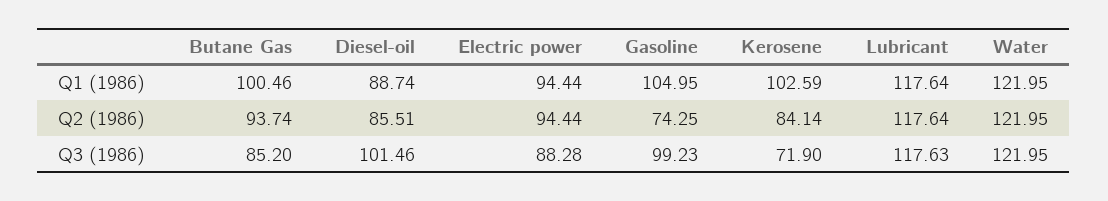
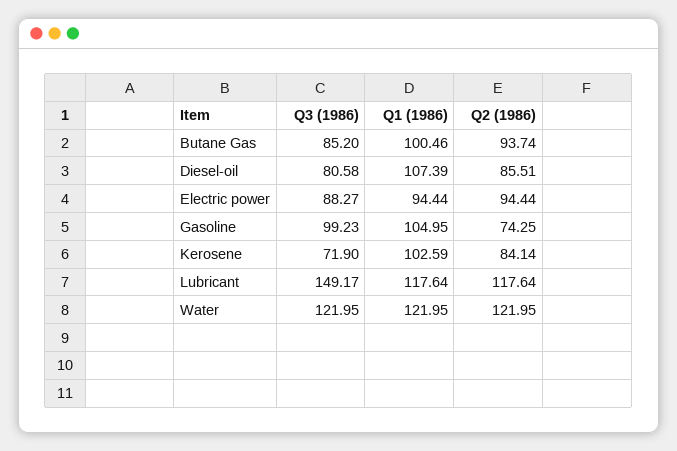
  {
    "Butane Gas": {
      "Q1 (1986)": 100.46,
      "Q2 (1986)": 93.74,
      "Q3 (1986)": 85.2
    },
    "Diesel-oil": {
-     "Q1 (1986)": 88.74,
+     "Q1 (1986)": 107.39,
      "Q2 (1986)": 85.51,
-     "Q3 (1986)": 101.46
+     "Q3 (1986)": 80.58
    },
    "Electric power": {
      "Q1 (1986)": 94.44,
      "Q2 (1986)": 94.44,
-     "Q3 (1986)": 88.28
+     "Q3 (1986)": 88.27
    },
    "Gasoline": {
      "Q1 (1986)": 104.95,
      "Q2 (1986)": 74.25,
      "Q3 (1986)": 99.23
    },
    "Kerosene": {
      "Q1 (1986)": 102.59,
      "Q2 (1986)": 84.14,
      "Q3 (1986)": 71.9
    },
    "Lubricant": {
      "Q1 (1986)": 117.64,
      "Q2 (1986)": 117.64,
-     "Q3 (1986)": 117.63
+     "Q3 (1986)": 149.17
    },
    "Water": {
      "Q1 (1986)": 121.95,
      "Q2 (1986)": 121.95,
      "Q3 (1986)": 121.95
    }
  }

